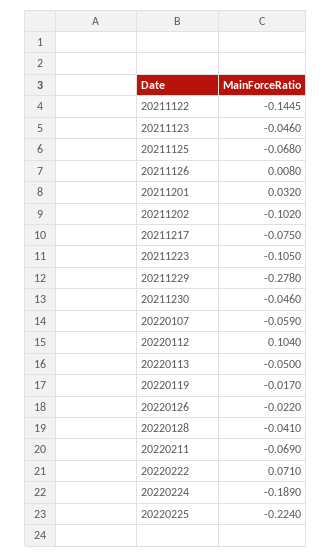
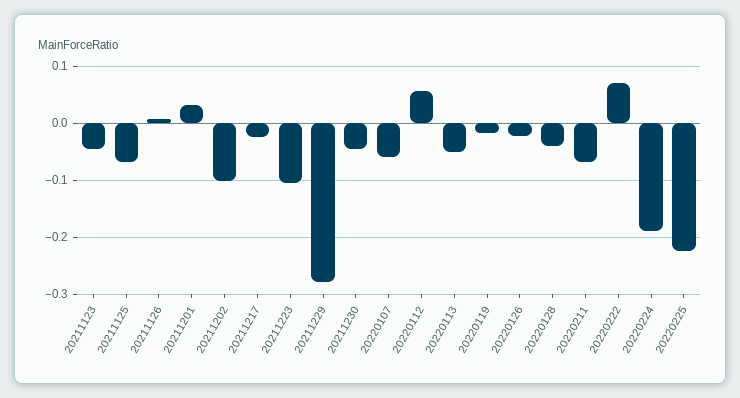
  {
-   "20211122": -0.1445,
    "20211123": -0.046,
    "20211125": -0.068,
    "20211126": 0.008,
    "20211201": 0.032,
    "20211202": -0.102,
-   "20211217": -0.075,
+   "20211217": -0.02,
    "20211223": -0.105,
    "20211229": -0.278,
    "20211230": -0.046,
    "20220107": -0.059,
-   "20220112": 0.104,
+   "20220112": 0.06,
    "20220113": -0.05,
    "20220119": -0.017,
    "20220126": -0.022,
    "20220128": -0.041,
    "20220211": -0.069,
    "20220222": 0.071,
    "20220224": -0.189,
    "20220225": -0.224
  }

